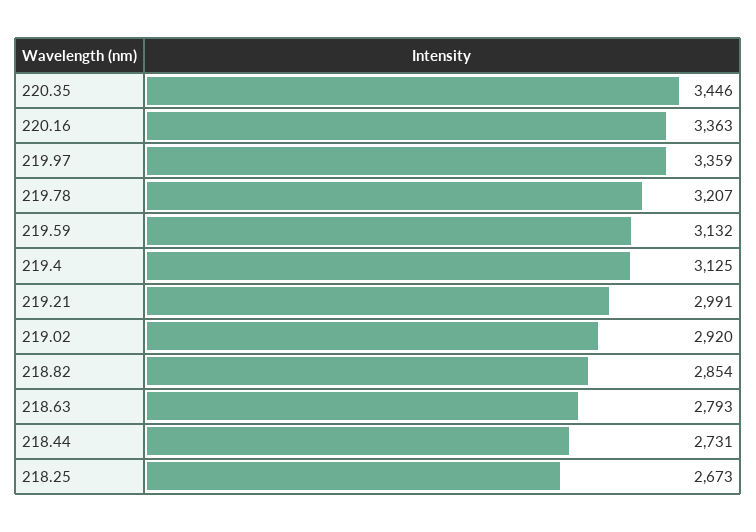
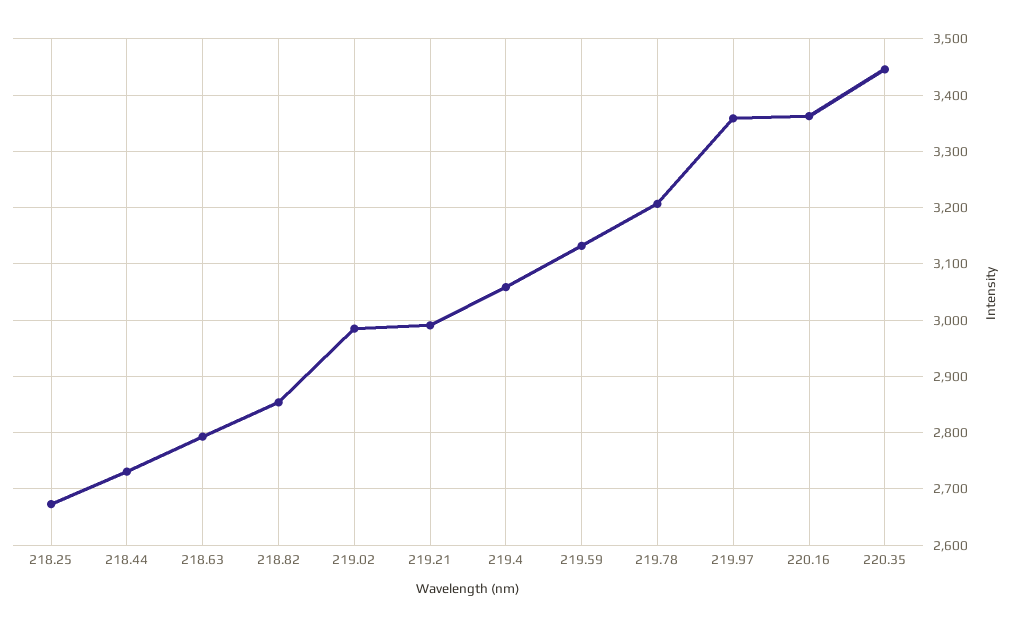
  {
    "220.35": 3446,
    "220.16": 3363,
    "219.97": 3359,
    "219.78": 3207,
    "219.59": 3132,
-   "219.4": 3125,
+   "219.4": 3060,
    "219.21": 2991,
-   "219.02": 2920,
+   "219.02": 2980,
    "218.82": 2854,
    "218.63": 2793,
    "218.44": 2731,
    "218.25": 2673
  }

